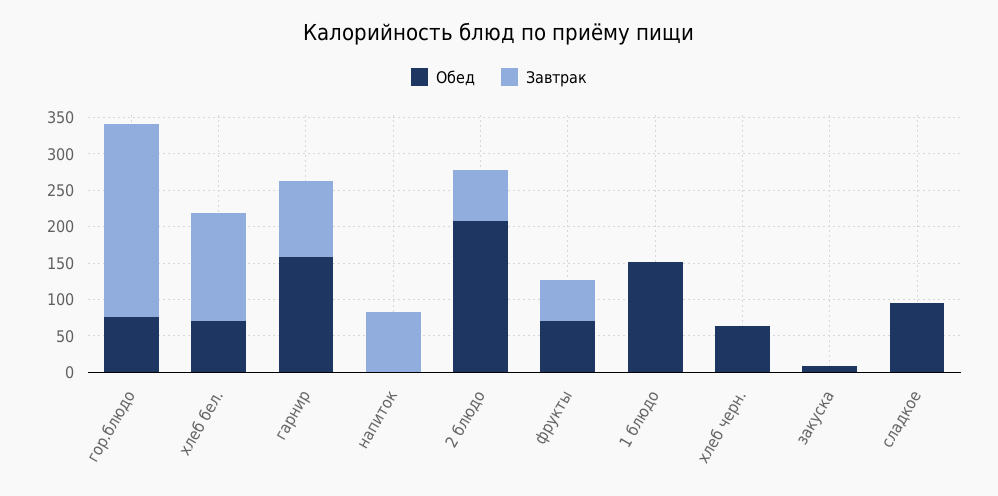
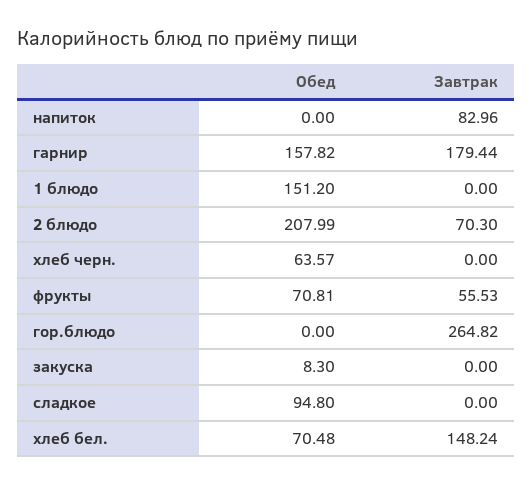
  {
    "Обед": {
-     "гор.блюдо": 75,
+     "гор.блюдо": 0,
      "хлеб бел.": 70.48,
      "гарнир": 157.82,
      "напиток": 0,
      "2 блюдо": 207.99,
      "фрукты": 70.81,
      "1 блюдо": 151.2,
      "хлеб черн.": 63.57,
      "закуска": 8.3,
      "сладкое": 94.8
    },
    "Завтрак": {
      "гор.блюдо": 264.82,
      "хлеб бел.": 148.24,
-     "гарнир": 100,
+     "гарнир": 179.44,
      "напиток": 82.96,
      "2 блюдо": 70.3,
      "фрукты": 55.53,
      "1 блюдо": 0,
      "хлеб черн.": 0,
      "закуска": 0,
      "сладкое": 0
    }
  }

